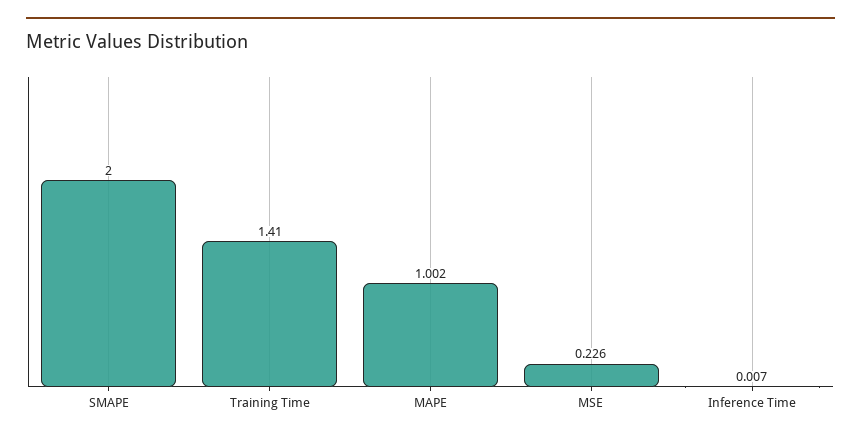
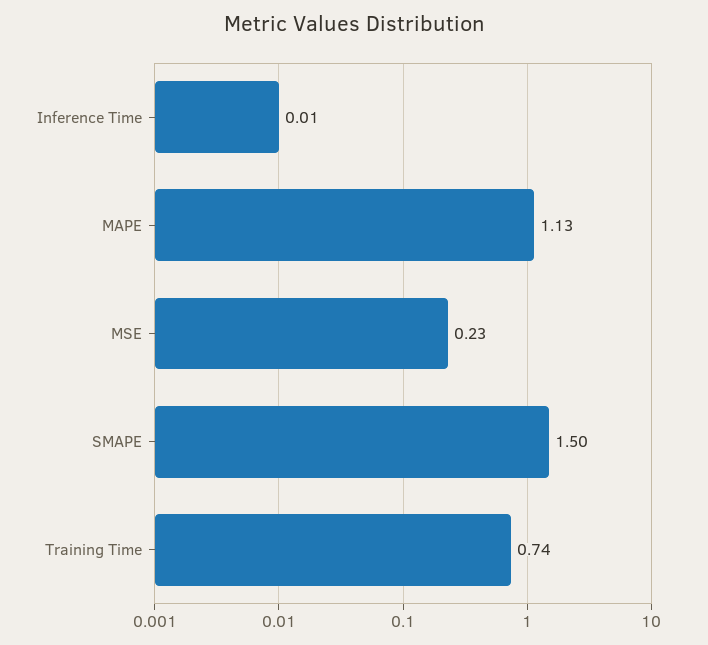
  {
-   "SMAPE": 2,
+   "SMAPE": 1.5,
-   "Training Time": 1.41,
+   "Training Time": 0.74,
-   "MAPE": 1.002,
+   "MAPE": 1.13,
    "MSE": 0.226,
    "Inference Time": 0.007
  }

